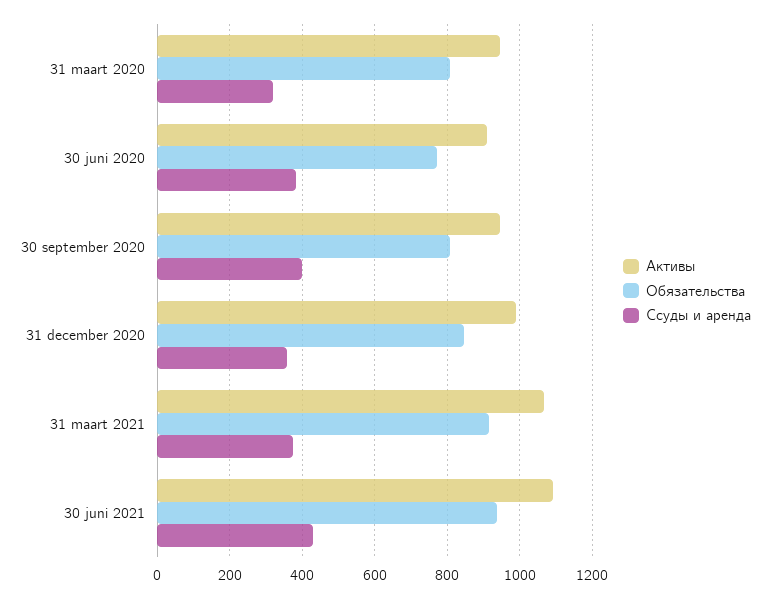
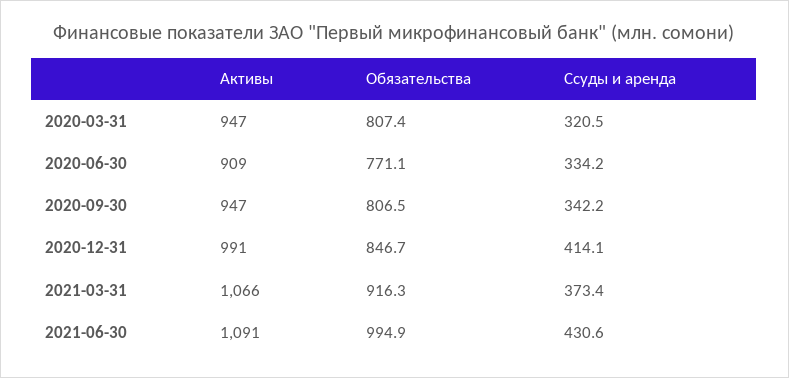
  {
    "Активы": {
      "31 maart 2020": 947,
      "30 juni 2020": 909,
      "30 september 2020": 947,
      "31 december 2020": 991,
      "31 maart 2021": 1066,
      "30 juni 2021": 1091
    },
    "Обязательства": {
      "31 maart 2020": 807.4,
      "30 juni 2020": 771.1,
      "30 september 2020": 806.5,
      "31 december 2020": 846.7,
      "31 maart 2021": 916.3,
-     "30 juni 2021": 940
+     "30 juni 2021": 994.9
    },
    "Ссуды и аренда": {
      "31 maart 2020": 320.5,
-     "30 juni 2020": 380,
+     "30 juni 2020": 334.2,
-     "30 september 2020": 400,
+     "30 september 2020": 342.2,
-     "31 december 2020": 360,
+     "31 december 2020": 414.1,
      "31 maart 2021": 373.4,
      "30 juni 2021": 430.6
    }
  }

